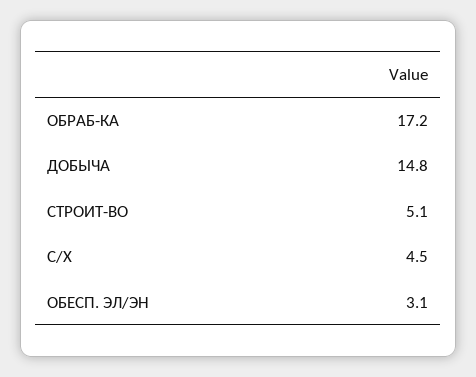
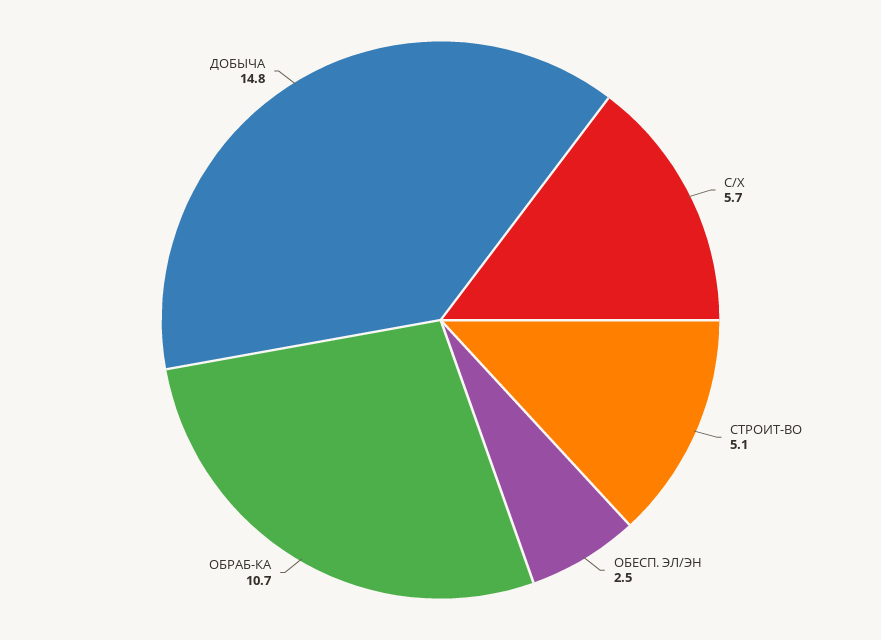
  {
-   "ОБРАБ-КА": 17.2,
+   "ОБРАБ-КА": 10.7,
    "ДОБЫЧА": 14.8,
    "СТРОИТ-ВО": 5.1,
-   "С/Х": 4.5,
+   "С/Х": 5.7,
-   "ОБЕСП. ЭЛ/ЭН": 3.1
+   "ОБЕСП. ЭЛ/ЭН": 2.5
  }

